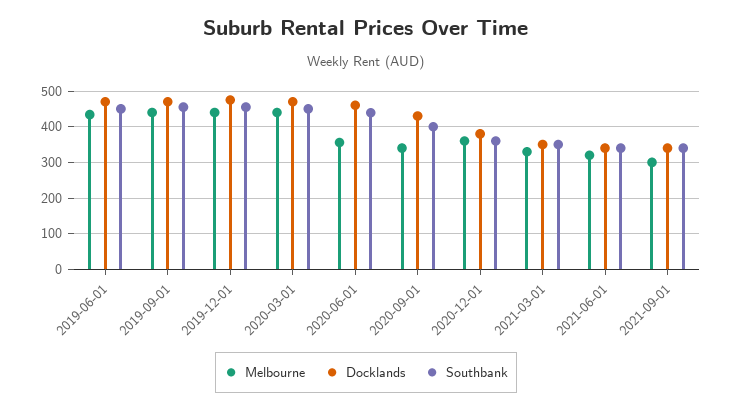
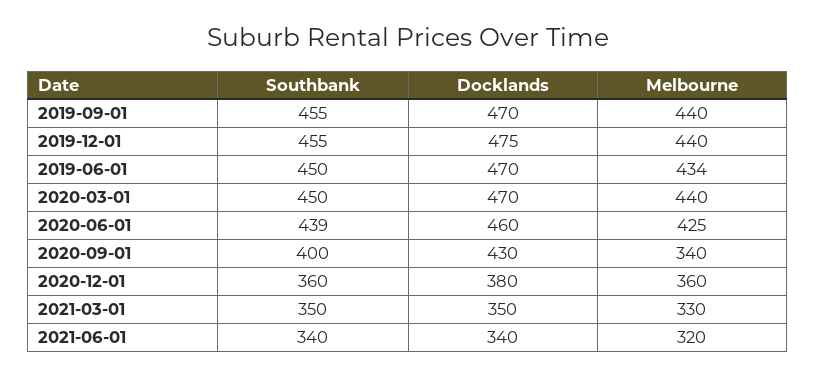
  {
    "Melbourne": {
      "2019-06-01": 434,
      "2019-09-01": 440,
      "2019-12-01": 440,
      "2020-03-01": 440,
-     "2020-06-01": 360,
+     "2020-06-01": 425,
      "2020-09-01": 340,
      "2020-12-01": 360,
      "2021-03-01": 330,
-     "2021-06-01": 320,
+     "2021-06-01": 320
-     "2021-09-01": 300
    },
    "Docklands": {
      "2019-06-01": 470,
      "2019-09-01": 470,
      "2019-12-01": 475,
      "2020-03-01": 470,
      "2020-06-01": 460,
      "2020-09-01": 430,
      "2020-12-01": 380,
      "2021-03-01": 350,
-     "2021-06-01": 340,
+     "2021-06-01": 340
-     "2021-09-01": 340
    },
    "Southbank": {
      "2019-06-01": 450,
      "2019-09-01": 455,
      "2019-12-01": 455,
      "2020-03-01": 450,
      "2020-06-01": 439,
      "2020-09-01": 400,
      "2020-12-01": 360,
      "2021-03-01": 350,
-     "2021-06-01": 340,
+     "2021-06-01": 340
-     "2021-09-01": 340
    }
  }

